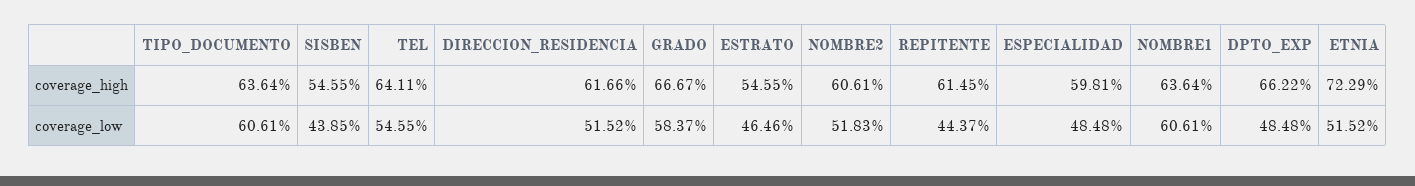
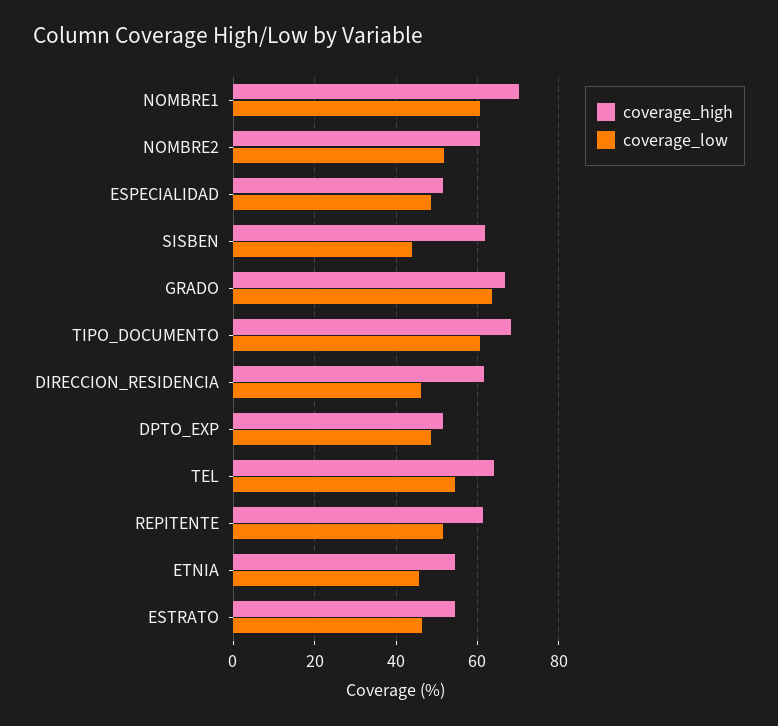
  {
    "coverage_high": {
-     "TIPO_DOCUMENTO": 63.64,
+     "TIPO_DOCUMENTO": 68,
-     "SISBEN": 54.55,
+     "SISBEN": 62,
      "TEL": 64.11,
      "DIRECCION_RESIDENCIA": 61.66,
      "GRADO": 66.67,
      "ESTRATO": 54.55,
      "NOMBRE2": 60.61,
      "REPITENTE": 61.45,
-     "ESPECIALIDAD": 59.81,
+     "ESPECIALIDAD": 52,
-     "NOMBRE1": 63.64,
+     "NOMBRE1": 70,
-     "DPTO_EXP": 66.22,
+     "DPTO_EXP": 52,
-     "ETNIA": 72.29
+     "ETNIA": 54
    },
    "coverage_low": {
      "TIPO_DOCUMENTO": 60.61,
      "SISBEN": 43.85,
      "TEL": 54.55,
-     "DIRECCION_RESIDENCIA": 51.52,
+     "DIRECCION_RESIDENCIA": 46,
-     "GRADO": 58.37,
+     "GRADO": 64,
      "ESTRATO": 46.46,
      "NOMBRE2": 51.83,
-     "REPITENTE": 44.37,
+     "REPITENTE": 52,
      "ESPECIALIDAD": 48.48,
      "NOMBRE1": 60.61,
      "DPTO_EXP": 48.48,
-     "ETNIA": 51.52
+     "ETNIA": 46
    }
  }

